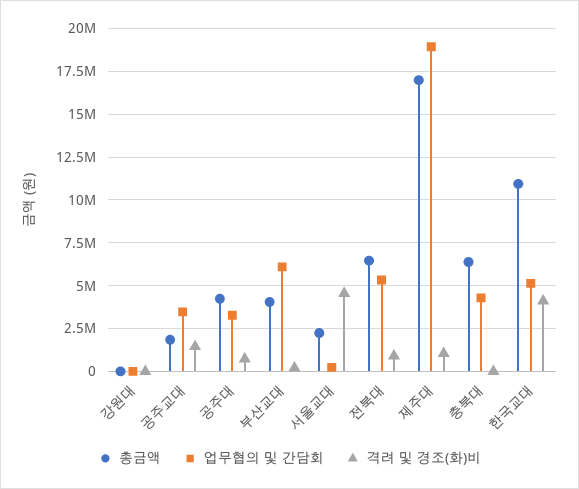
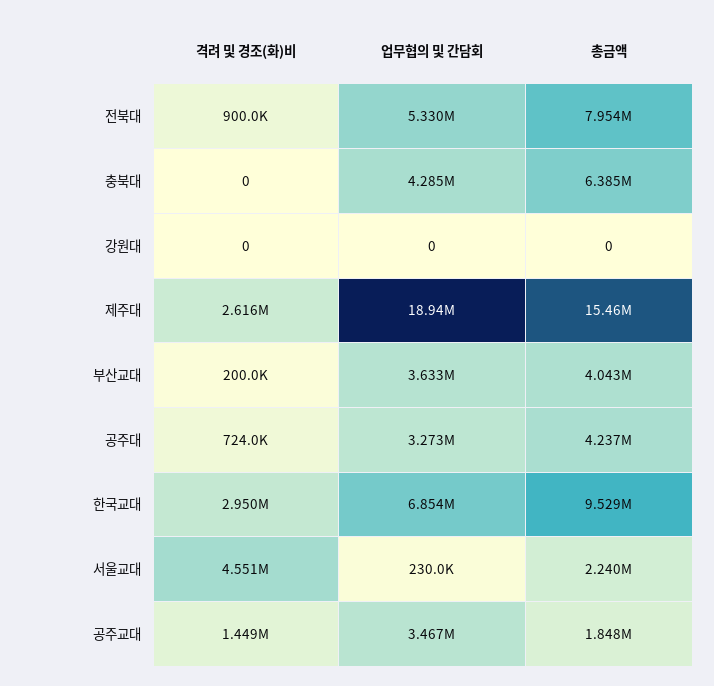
  {
    "총금액": {
      "강원대": 0,
      "공주교대": 1848000,
      "공주대": 4237000,
      "부산교대": 4043000,
      "서울교대": 2240000,
-     "전북대": 6500000,
+     "전북대": 7954000,
-     "제주대": 17000000,
+     "제주대": 15460000,
      "충북대": 6385000,
-     "한국교대": 11000000
+     "한국교대": 9529000
    },
    "업무협의 및 간담회": {
      "강원대": 0,
      "공주교대": 3467000,
      "공주대": 3273000,
-     "부산교대": 6000000,
+     "부산교대": 3633000,
      "서울교대": 230000,
      "전북대": 5330000,
      "제주대": 18940000,
      "충북대": 4285000,
-     "한국교대": 5000000
+     "한국교대": 6854000
    },
    "격려 및 경조(화)비": {
      "강원대": 0,
      "공주교대": 1449000,
      "공주대": 724000,
      "부산교대": 200000,
      "서울교대": 4551000,
      "전북대": 900000,
-     "제주대": 1000000,
+     "제주대": 2616000,
      "충북대": 0,
-     "한국교대": 4000000
+     "한국교대": 2950000
    }
  }

